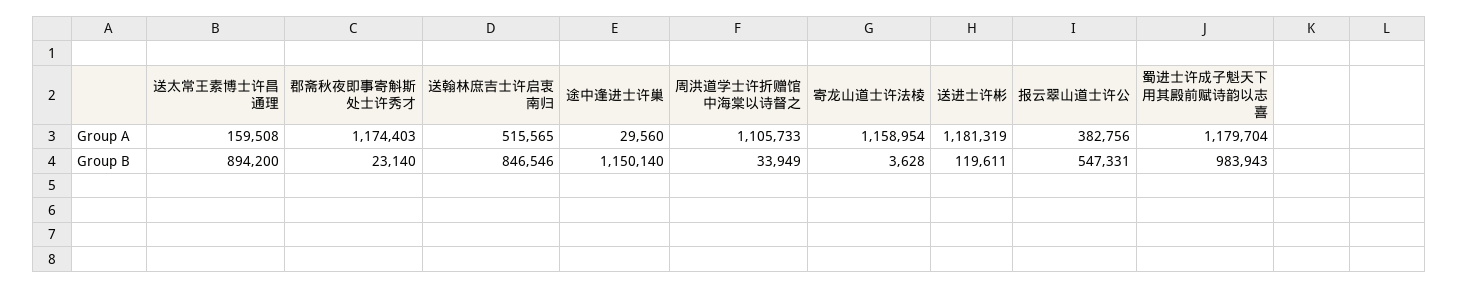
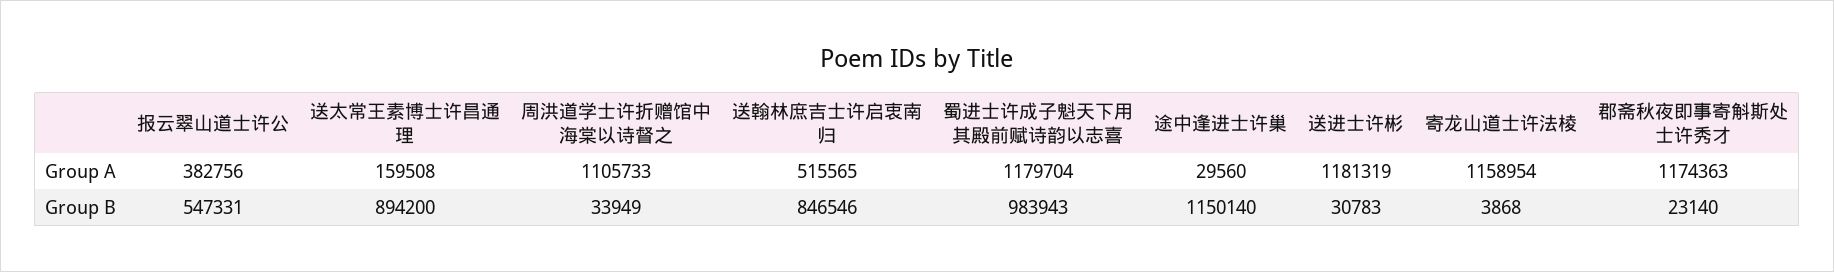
  {
    "送太常王素博士许昌通理": {
      "Group A": 159508,
      "Group B": 894200
    },
    "郡斋秋夜即事寄斛斯处士许秀才": {
-     "Group A": 1174403,
+     "Group A": 1174363,
      "Group B": 23140
    },
    "送翰林庶吉士许启衷南归": {
      "Group A": 515565,
      "Group B": 846546
    },
    "途中逢进士许巢": {
      "Group A": 29560,
      "Group B": 1150140
    },
    "周洪道学士许折赠馆中海棠以诗督之": {
      "Group A": 1105733,
      "Group B": 33949
    },
    "寄龙山道士许法棱": {
      "Group A": 1158954,
-     "Group B": 3628
+     "Group B": 3868
    },
    "送进士许彬": {
      "Group A": 1181319,
-     "Group B": 119611
+     "Group B": 30783
    },
    "报云翠山道士许公": {
      "Group A": 382756,
      "Group B": 547331
    },
    "蜀进士许成子魁天下用其殿前赋诗韵以志喜": {
      "Group A": 1179704,
      "Group B": 983943
    }
  }

